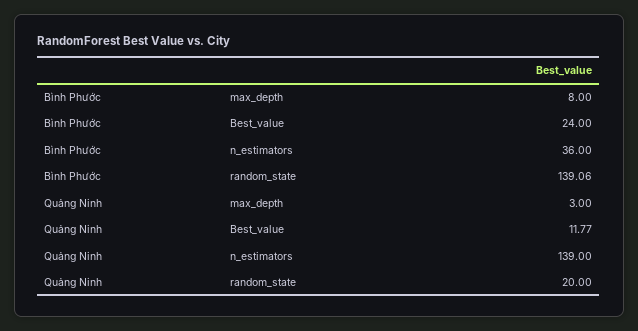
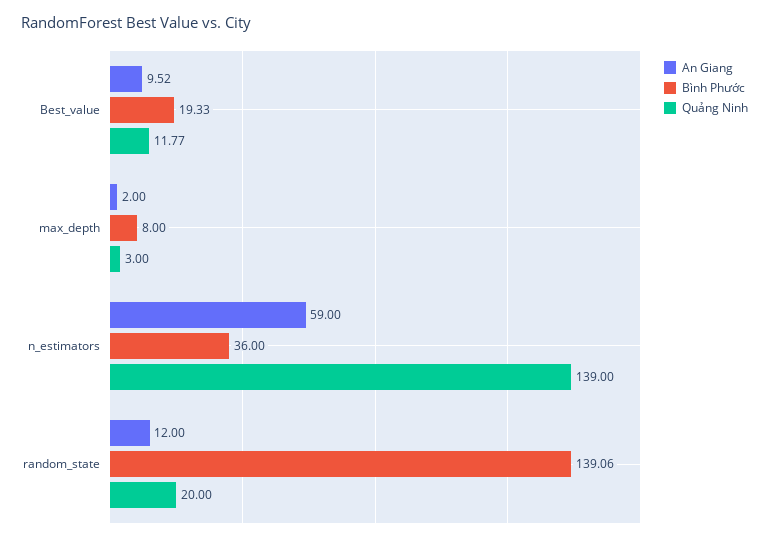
  {
    "Bình Phước": {
      "max_depth": 8,
-     "Best_value": 24,
+     "Best_value": 19.33,
      "n_estimators": 36,
      "random_state": 139.06
    },
    "Quảng Ninh": {
      "max_depth": 3,
      "Best_value": 11.77,
      "n_estimators": 139,
      "random_state": 20
-   }
+   },
+   "An Giang": {
+     "Best_value": 9.52,
+     "max_depth": 2,
+     "n_estimators": 59,
+     "random_state": 12
+   }
  }

